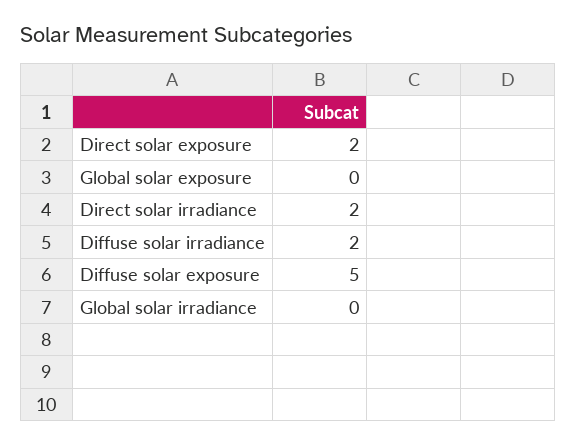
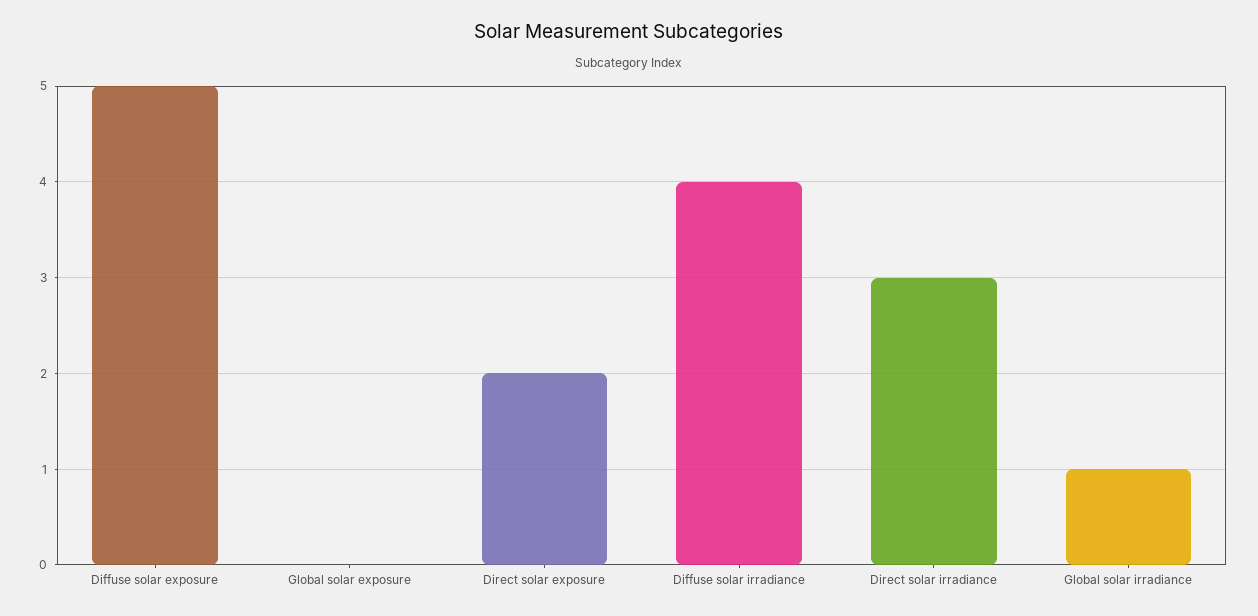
  {
    "Direct solar exposure": 2,
    "Global solar exposure": 0,
-   "Direct solar irradiance": 2,
+   "Direct solar irradiance": 3,
-   "Diffuse solar irradiance": 2,
+   "Diffuse solar irradiance": 4,
    "Diffuse solar exposure": 5,
-   "Global solar irradiance": 0
+   "Global solar irradiance": 1
  }

